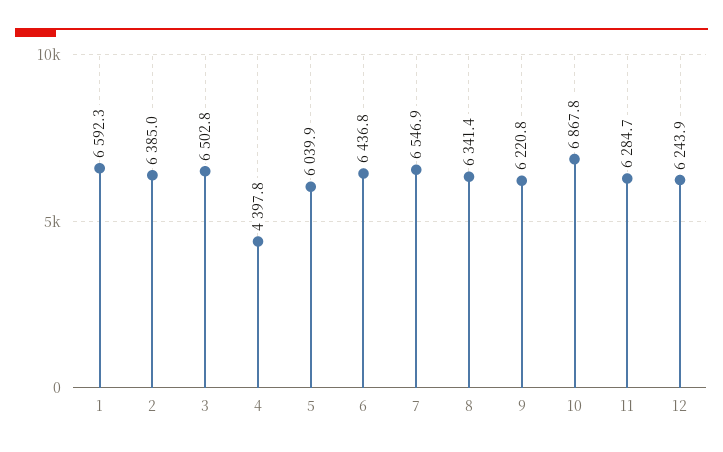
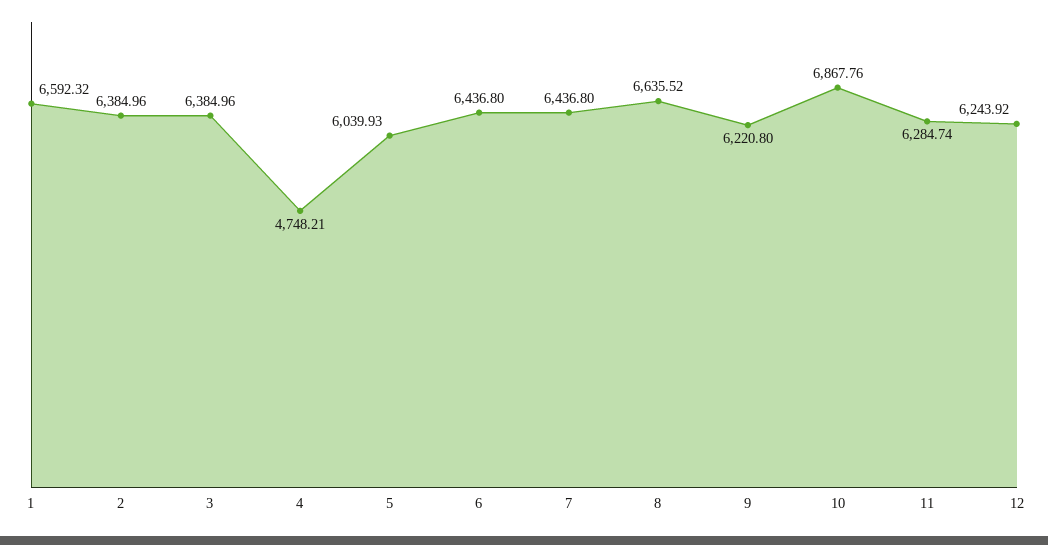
  {
    "1": 6592.32,
    "2": 6384.96,
-   "3": 6502.8,
+   "3": 6384.96,
-   "4": 4397.8,
+   "4": 4748.21,
    "5": 6039.93,
    "6": 6436.8,
-   "7": 6546.9,
+   "7": 6436.8,
-   "8": 6341.4,
+   "8": 6635.52,
    "9": 6220.8,
    "10": 6867.76,
    "11": 6284.74,
    "12": 6243.92
  }

